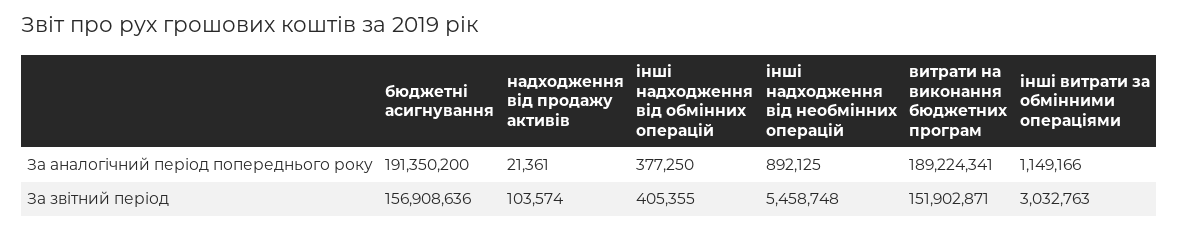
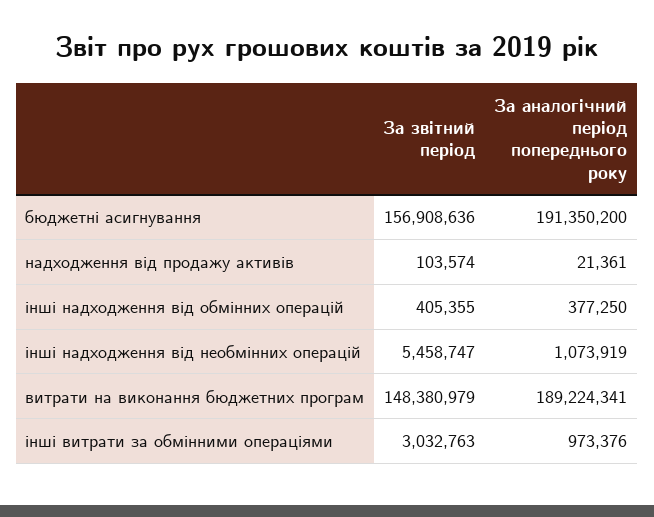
  {
    "бюджетні асигнування": {
      "За аналогічний період попереднього року": 191350200,
      "За звітний період": 156908636
    },
    "надходження від продажу активів": {
      "За аналогічний період попереднього року": 21361,
      "За звітний період": 103574
    },
    "інші надходження від обмінних операцій": {
      "За аналогічний період попереднього року": 377250,
      "За звітний період": 405355
    },
    "інші надходження від необмінних операцій": {
-     "За аналогічний період попереднього року": 892125,
+     "За аналогічний період попереднього року": 1073919,
-     "За звітний період": 5458748
+     "За звітний період": 5458747
    },
    "витрати на виконання бюджетних програм": {
      "За аналогічний період попереднього року": 189224341,
-     "За звітний період": 151902871
+     "За звітний період": 148380979
    },
    "інші витрати за обмінними операціями": {
-     "За аналогічний період попереднього року": 1149166,
+     "За аналогічний період попереднього року": 973376,
      "За звітний період": 3032763
    }
  }

